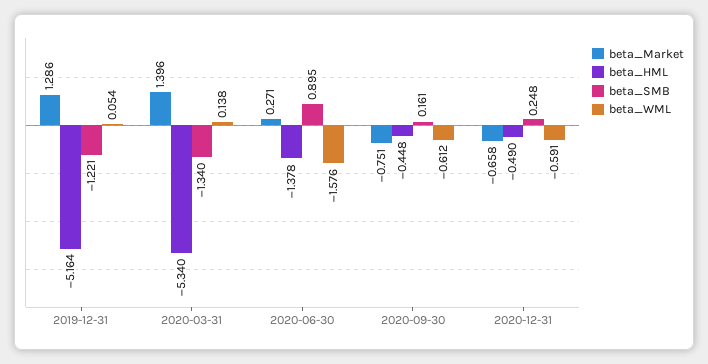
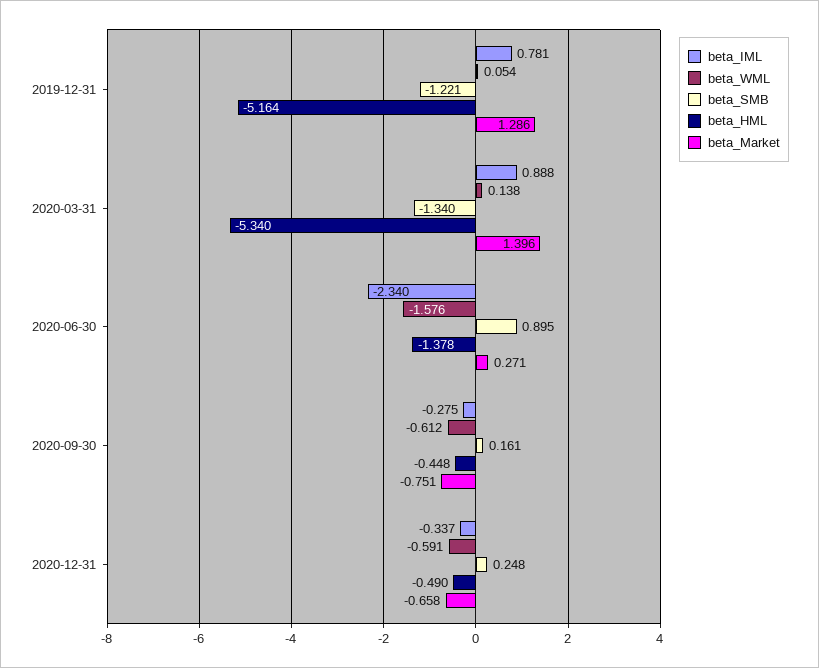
  {
    "beta_Market": {
      "2019-12-31": 1.286,
      "2020-03-31": 1.396,
      "2020-06-30": 0.271,
      "2020-09-30": -0.751,
      "2020-12-31": -0.658
    },
    "beta_HML": {
      "2019-12-31": -5.164,
      "2020-03-31": -5.34,
      "2020-06-30": -1.378,
      "2020-09-30": -0.448,
      "2020-12-31": -0.49
    },
    "beta_SMB": {
      "2019-12-31": -1.221,
      "2020-03-31": -1.34,
      "2020-06-30": 0.895,
      "2020-09-30": 0.161,
      "2020-12-31": 0.248
    },
    "beta_WML": {
      "2019-12-31": 0.054,
      "2020-03-31": 0.138,
      "2020-06-30": -1.576,
      "2020-09-30": -0.612,
      "2020-12-31": -0.591
-   }
+   },
+   "beta_IML": {
+     "2019-12-31": 0.781,
+     "2020-03-31": 0.888,
+     "2020-06-30": -2.34,
+     "2020-09-30": -0.275,
+     "2020-12-31": -0.337
+   }
  }

